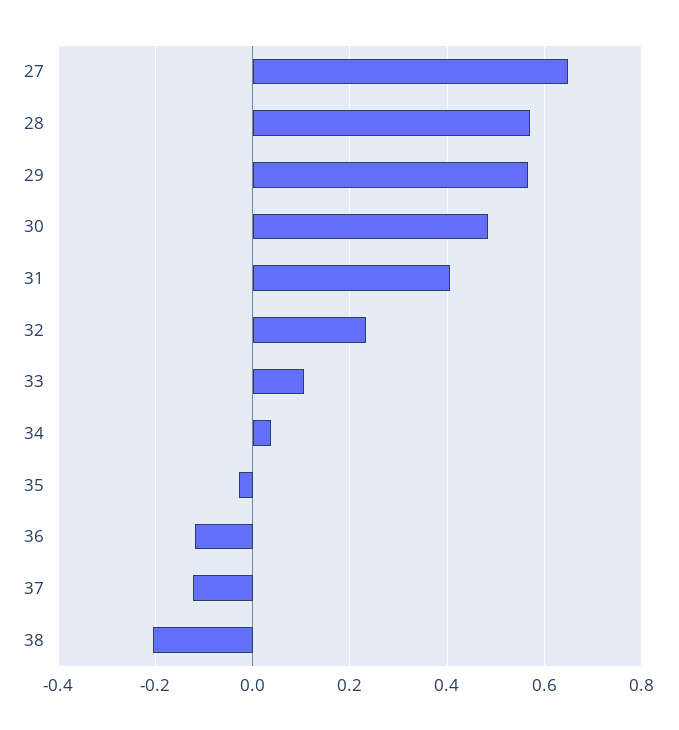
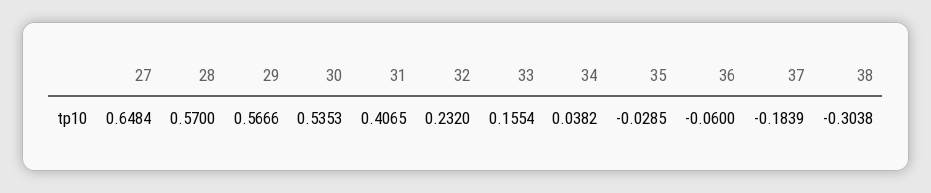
  {
    "27": 0.6484,
    "28": 0.57,
    "29": 0.5666,
-   "30": 0.48,
+   "30": 0.5353,
    "31": 0.4065,
    "32": 0.232,
-   "33": 0.1,
+   "33": 0.1554,
    "34": 0.0382,
    "35": -0.0285,
-   "36": -0.12,
+   "36": -0.06,
-   "37": -0.12,
+   "37": -0.1839,
-   "38": -0.2
+   "38": -0.3038
  }

